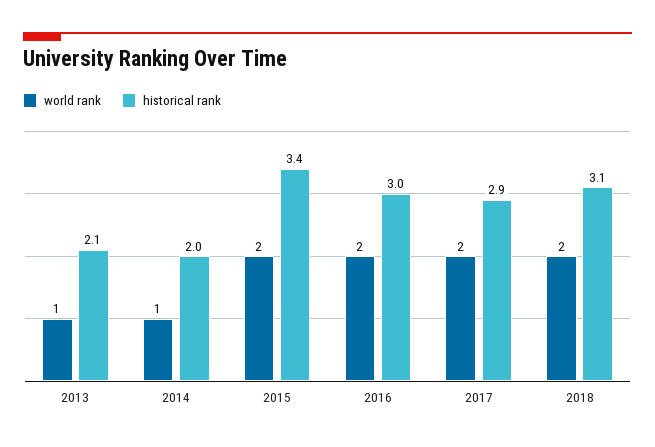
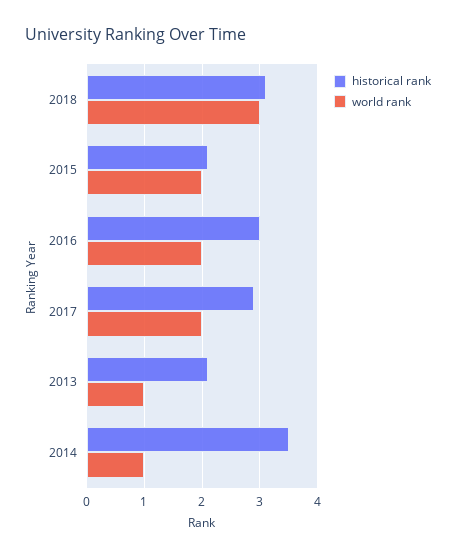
  {
    "world rank": {
      "2013": 1,
      "2014": 1,
      "2015": 2,
      "2016": 2,
      "2017": 2,
-     "2018": 2
+     "2018": 3
    },
    "historical rank": {
      "2013": 2.1,
-     "2014": 2,
+     "2014": 3.5,
-     "2015": 3.4,
+     "2015": 2,
      "2016": 3,
      "2017": 2.9,
      "2018": 3.1
    }
  }

